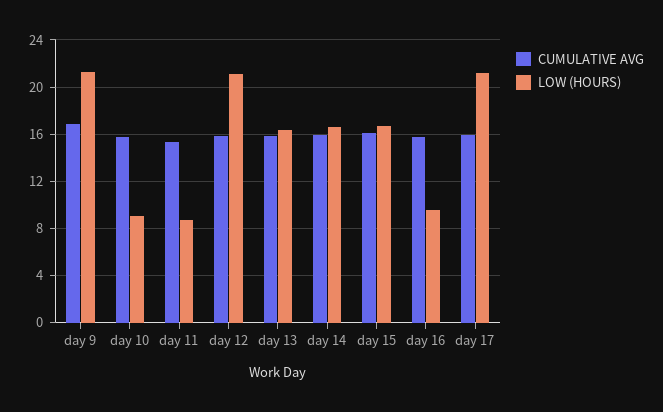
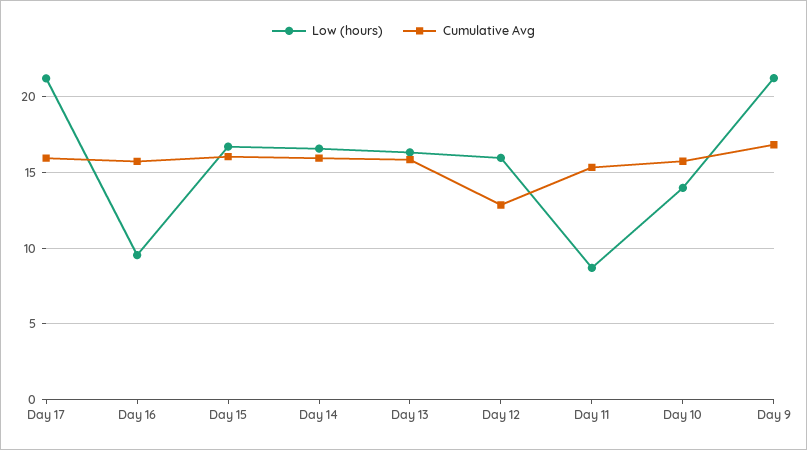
  {
    "CUMULATIVE AVG": {
      "day 9": 17,
      "day 10": 16,
      "day 11": 15.5,
-     "day 12": 16,
+     "day 12": 13,
      "day 13": 16,
      "day 14": 16,
      "day 15": 16,
      "day 16": 15.5,
      "day 17": 16
    },
    "LOW (HOURS)": {
      "day 9": 21,
-     "day 10": 9,
+     "day 10": 14,
      "day 11": 8.5,
-     "day 12": 21,
+     "day 12": 16,
      "day 13": 16.5,
      "day 14": 16.5,
      "day 15": 16.5,
      "day 16": 9.5,
      "day 17": 21
    }
  }

